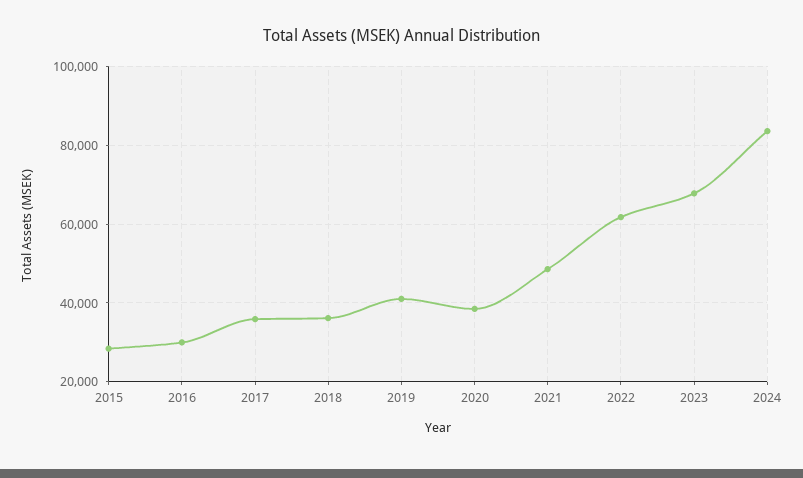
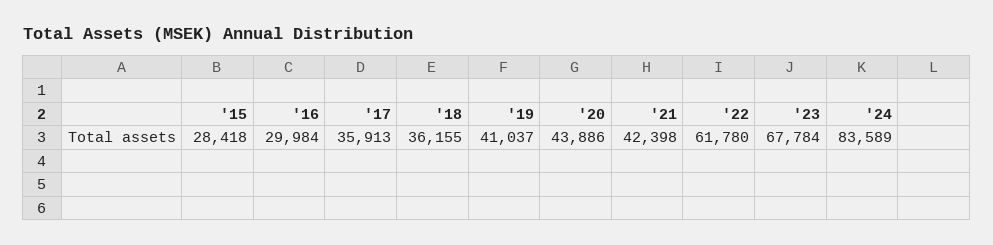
  {
    "2015": 28418,
    "2016": 29984,
    "2017": 35913,
    "2018": 36155,
    "2019": 41037,
-   "2020": 38000,
+   "2020": 43886,
-   "2021": 48000,
+   "2021": 42398,
    "2022": 61780,
    "2023": 67784,
    "2024": 83589
  }

